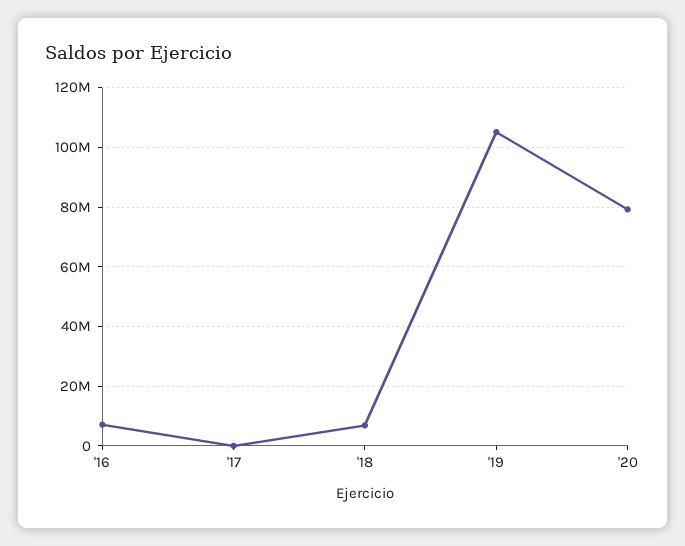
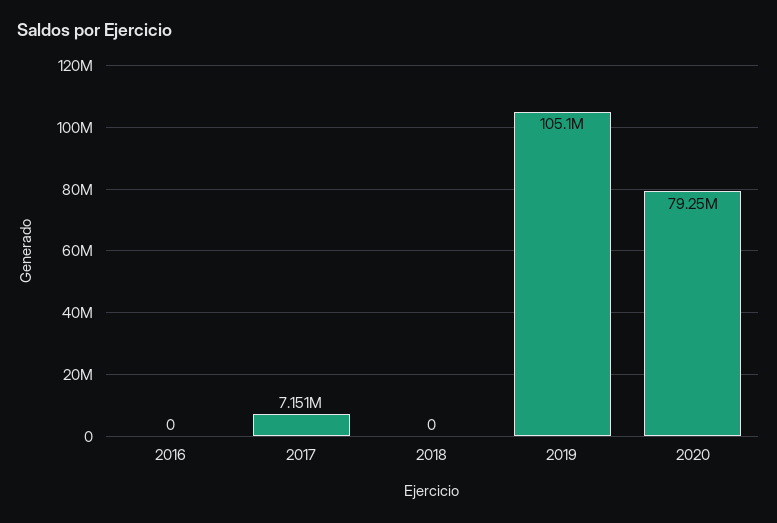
  {
-   "'16": 7500000,
+   "'16": 0,
-   "'17": 0,
+   "'17": 7151000,
-   "'18": 7500000,
+   "'18": 0,
    "'19": 105100000,
    "'20": 79250000
  }

